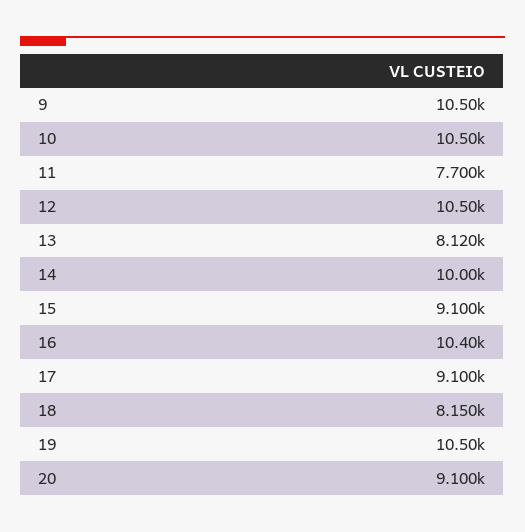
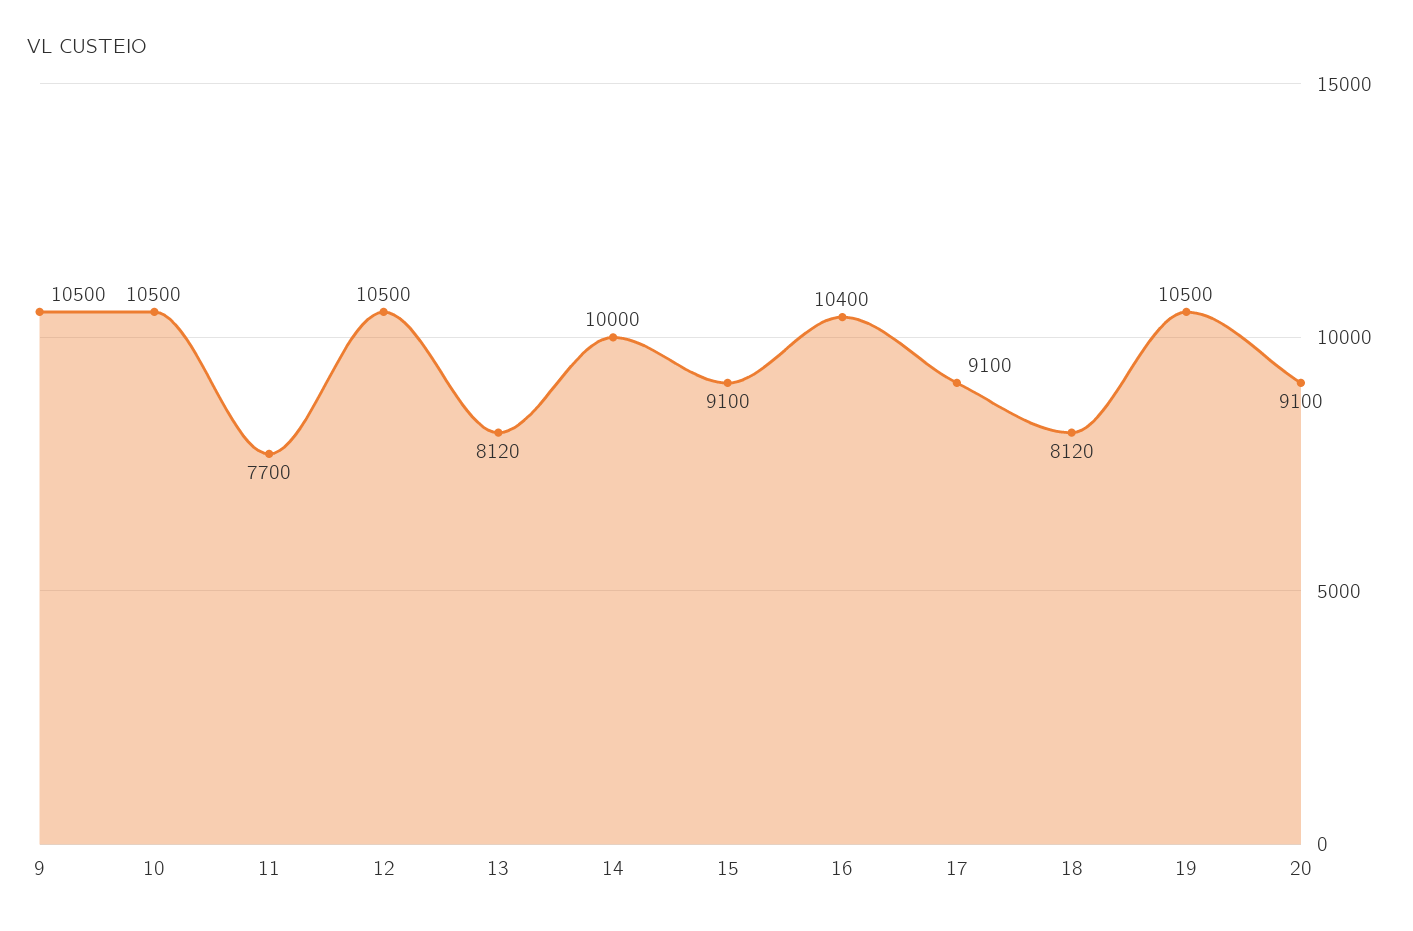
  {
    "9": 10500,
    "10": 10500,
    "11": 7700,
    "12": 10500,
    "13": 8120,
    "14": 10000,
    "15": 9100,
    "16": 10400,
    "17": 9100,
-   "18": 8150,
+   "18": 8120,
    "19": 10500,
    "20": 9100
  }

